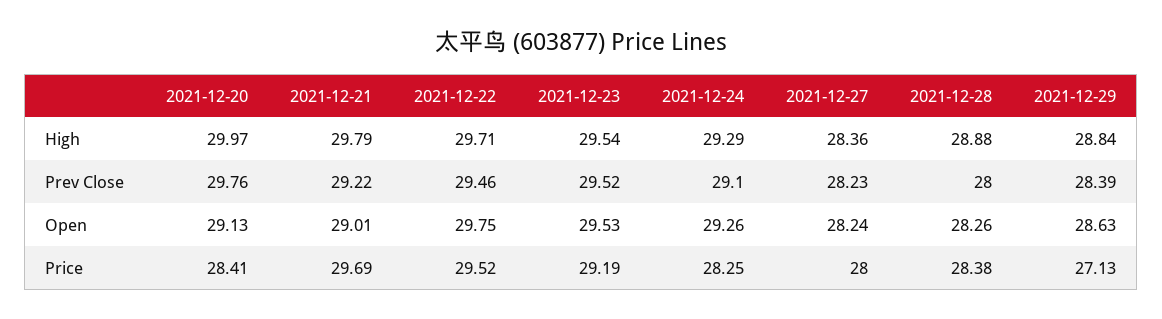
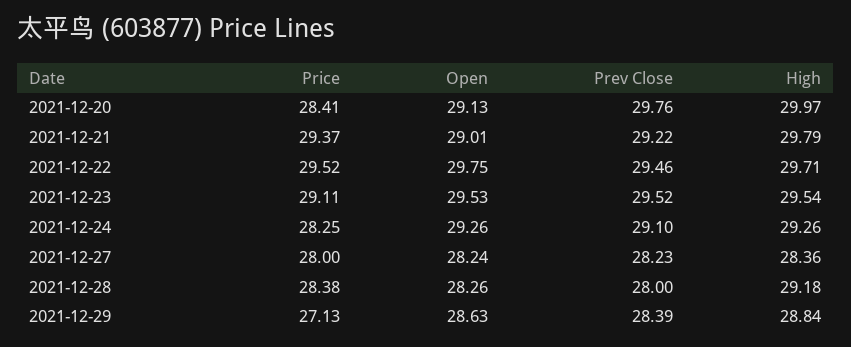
  {
    "2021-12-20": {
      "High": 29.97,
      "Prev Close": 29.76,
      "Open": 29.13,
      "Price": 28.41
    },
    "2021-12-21": {
      "High": 29.79,
      "Prev Close": 29.22,
      "Open": 29.01,
-     "Price": 29.69
+     "Price": 29.37
    },
    "2021-12-22": {
      "High": 29.71,
      "Prev Close": 29.46,
      "Open": 29.75,
      "Price": 29.52
    },
    "2021-12-23": {
      "High": 29.54,
      "Prev Close": 29.52,
      "Open": 29.53,
-     "Price": 29.19
+     "Price": 29.11
    },
    "2021-12-24": {
-     "High": 29.29,
+     "High": 29.26,
      "Prev Close": 29.1,
      "Open": 29.26,
      "Price": 28.25
    },
    "2021-12-27": {
      "High": 28.36,
      "Prev Close": 28.23,
      "Open": 28.24,
      "Price": 28
    },
    "2021-12-28": {
-     "High": 28.88,
+     "High": 29.18,
      "Prev Close": 28,
      "Open": 28.26,
      "Price": 28.38
    },
    "2021-12-29": {
      "High": 28.84,
      "Prev Close": 28.39,
      "Open": 28.63,
      "Price": 27.13
    }
  }

